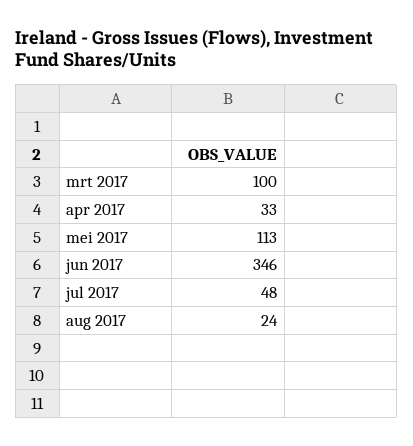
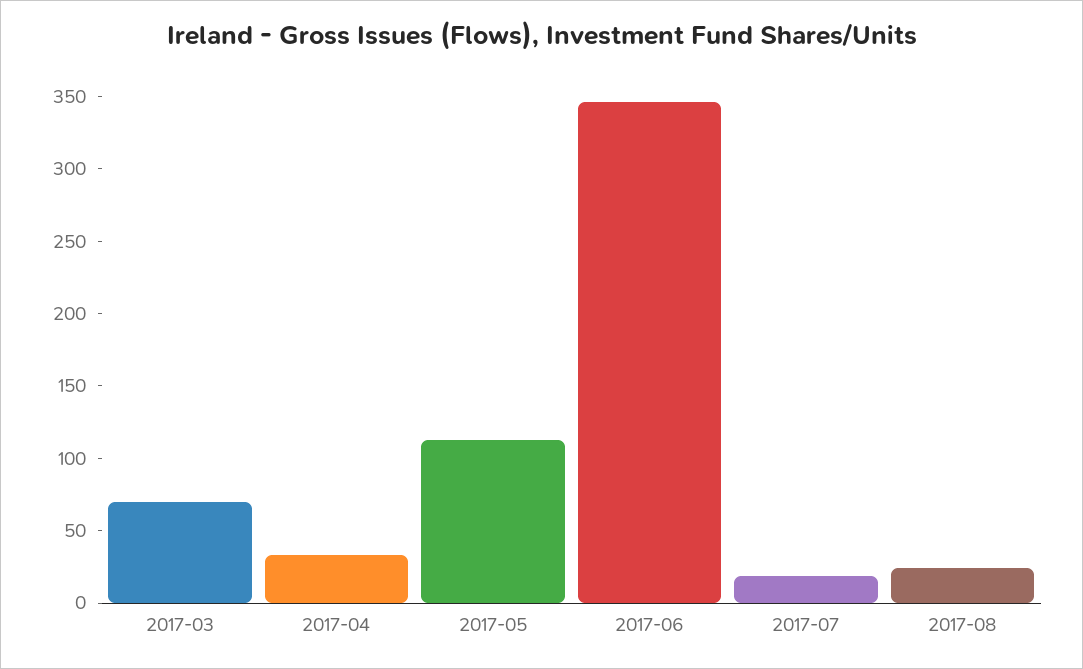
  {
-   "mrt 2017": 100,
+   "mrt 2017": 70,
    "apr 2017": 33,
    "mei 2017": 113,
    "jun 2017": 346,
-   "jul 2017": 48,
+   "jul 2017": 20,
    "aug 2017": 24
  }

